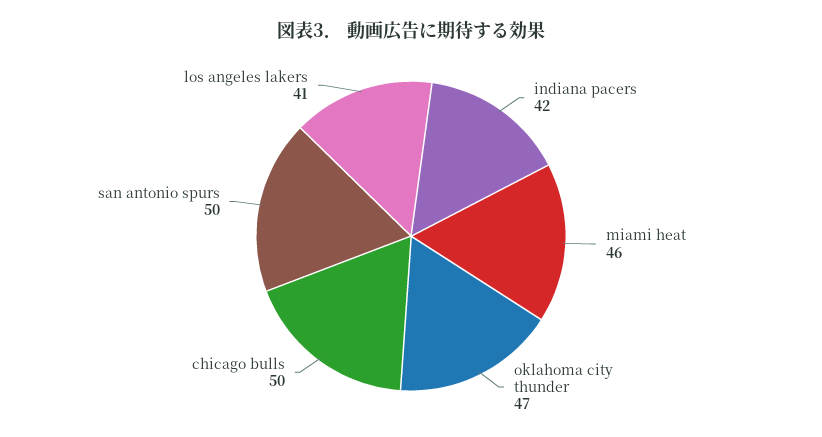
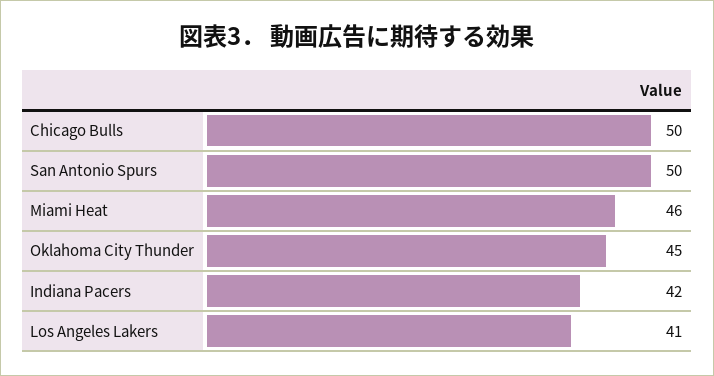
  {
    "indiana pacers": 42,
    "miami heat": 46,
-   "oklahoma city thunder": 47,
+   "oklahoma city thunder": 45,
    "chicago bulls": 50,
    "san antonio spurs": 50,
    "los angeles lakers": 41
  }

